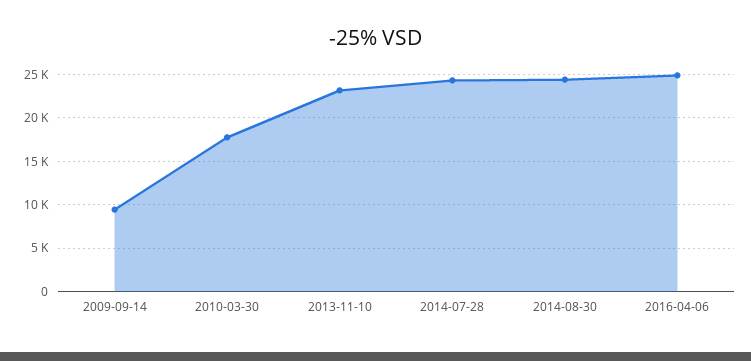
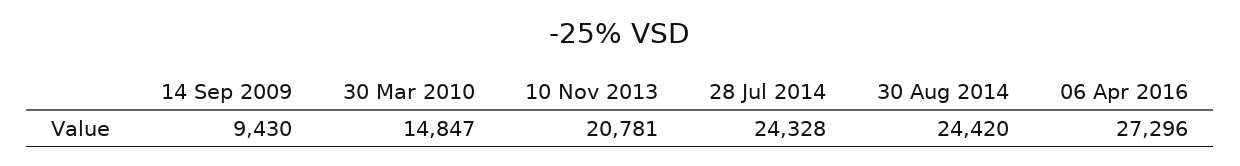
  {
    "2009-09-14": 9430,
-   "2010-03-30": 18000,
+   "2010-03-30": 14847,
-   "2013-11-10": 23000,
+   "2013-11-10": 20781,
    "2014-07-28": 24328,
    "2014-08-30": 24420,
-   "2016-04-06": 25000
+   "2016-04-06": 27296
  }

